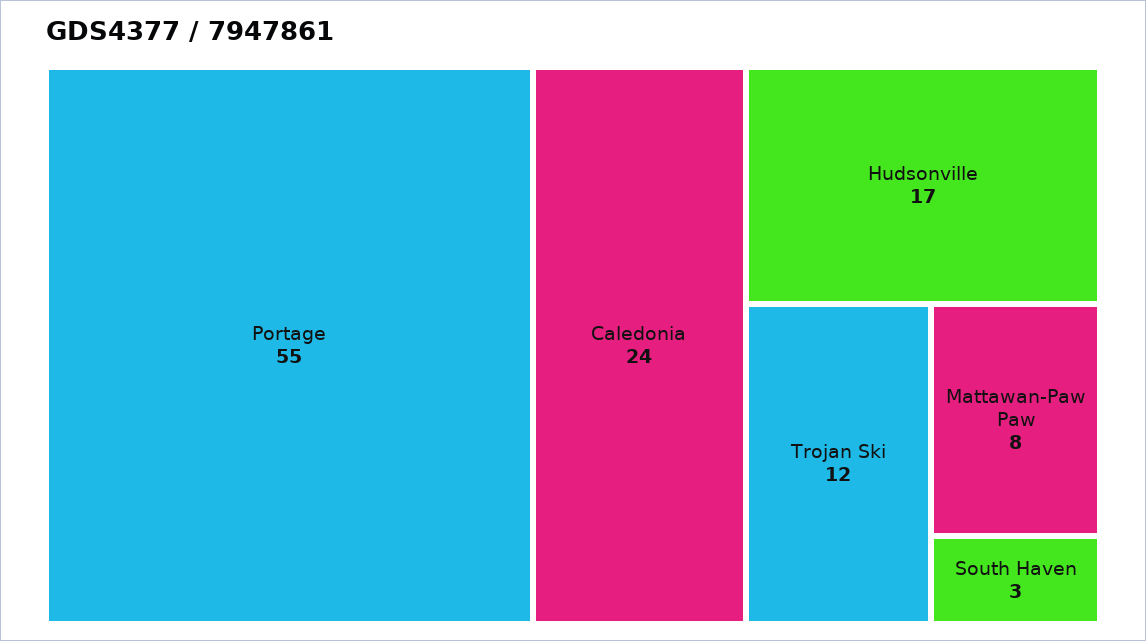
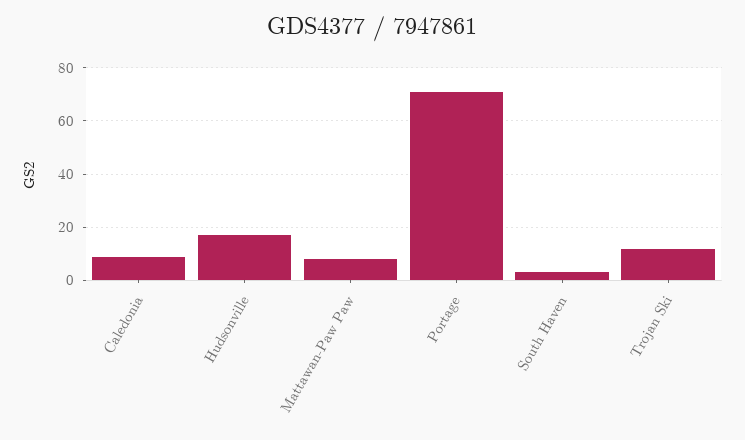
  {
-   "Portage": 55,
+   "Portage": 70,
-   "Caledonia": 24,
+   "Caledonia": 10,
    "Hudsonville": 17,
    "Trojan Ski": 12,
    "Mattawan-Paw Paw": 8,
    "South Haven": 3
  }

